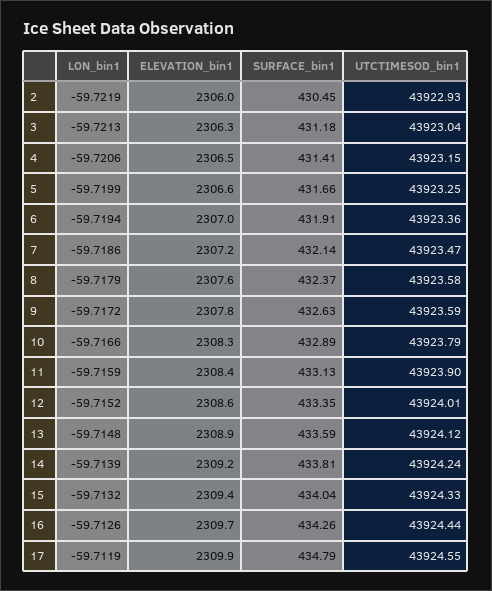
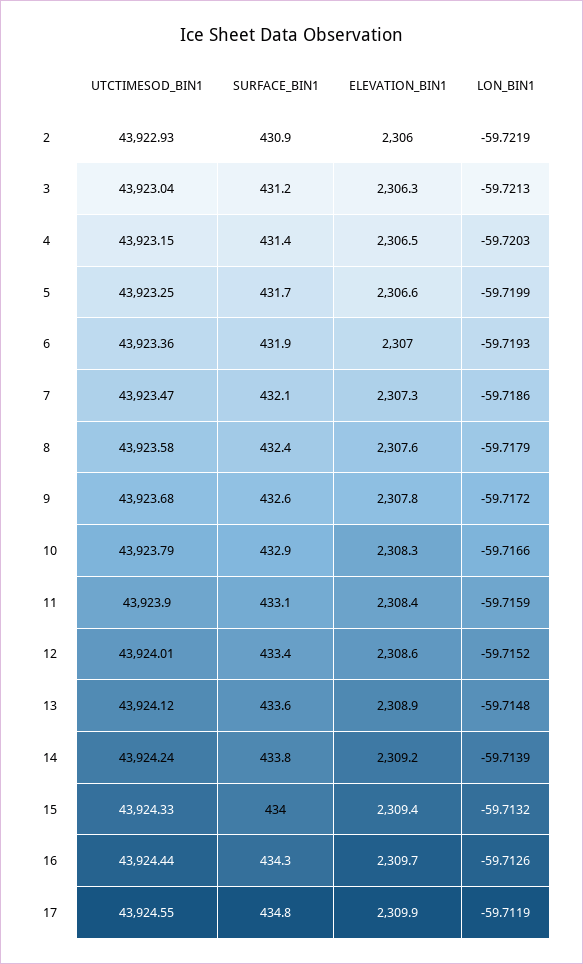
  {
    "LON_bin1": {
      "2": -59.7219,
      "3": -59.7213,
-     "4": -59.7206,
+     "4": -59.7203,
      "5": -59.7199,
-     "6": -59.7194,
+     "6": -59.7193,
      "7": -59.7186,
      "8": -59.7179,
      "9": -59.7172,
      "10": -59.7166,
      "11": -59.7159,
      "12": -59.7152,
      "13": -59.7148,
      "14": -59.7139,
      "15": -59.7132,
      "16": -59.7126,
      "17": -59.7119
    },
    "ELEVATION_bin1": {
      "2": 2306,
      "3": 2306.3,
      "4": 2306.5,
      "5": 2306.6,
      "6": 2307,
-     "7": 2307.2,
+     "7": 2307.3,
      "8": 2307.6,
      "9": 2307.8,
      "10": 2308.3,
      "11": 2308.4,
      "12": 2308.6,
      "13": 2308.9,
      "14": 2309.2,
      "15": 2309.4,
      "16": 2309.7,
      "17": 2309.9
    },
    "SURFACE_bin1": {
-     "2": 430.45,
+     "2": 430.9,
      "3": 431.18,
      "4": 431.41,
      "5": 431.66,
      "6": 431.91,
      "7": 432.14,
      "8": 432.37,
      "9": 432.63,
      "10": 432.89,
      "11": 433.13,
      "12": 433.35,
      "13": 433.59,
      "14": 433.81,
      "15": 434.04,
      "16": 434.26,
      "17": 434.79
    },
    "UTCTIMESOD_bin1": {
      "2": 43922.93,
      "3": 43923.04,
      "4": 43923.15,
      "5": 43923.25,
      "6": 43923.36,
      "7": 43923.47,
      "8": 43923.58,
-     "9": 43923.59,
+     "9": 43923.68,
      "10": 43923.79,
      "11": 43923.9,
      "12": 43924.01,
      "13": 43924.12,
      "14": 43924.24,
      "15": 43924.33,
      "16": 43924.44,
      "17": 43924.55
    }
  }

